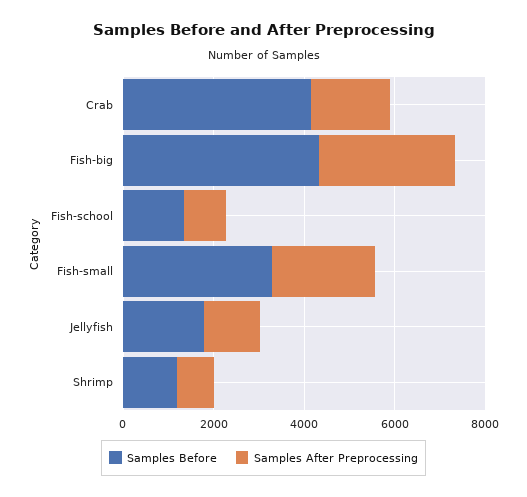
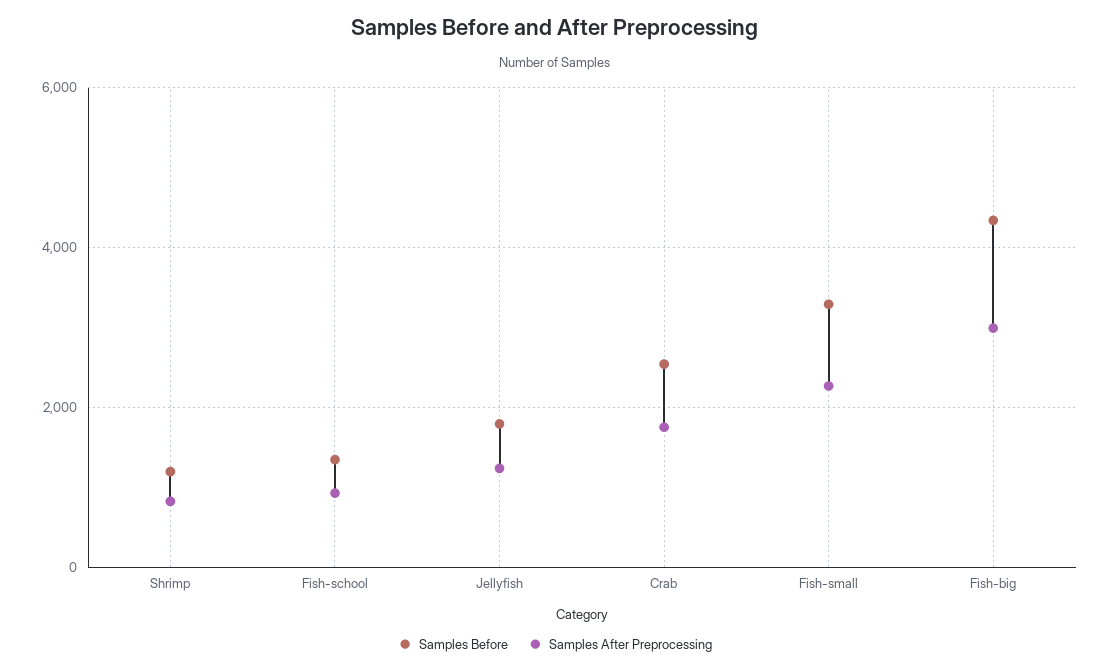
  {
    "Samples Before": {
-     "Crab": 4000,
+     "Crab": 2600,
      "Fish-big": 4400,
      "Fish-school": 1400,
      "Fish-small": 3200,
      "Jellyfish": 1800,
      "Shrimp": 1200
    },
    "Samples After Preprocessing": {
      "Crab": 1800,
      "Fish-big": 3000,
      "Fish-school": 1000,
      "Fish-small": 2200,
      "Jellyfish": 1200,
      "Shrimp": 800
    }
  }

